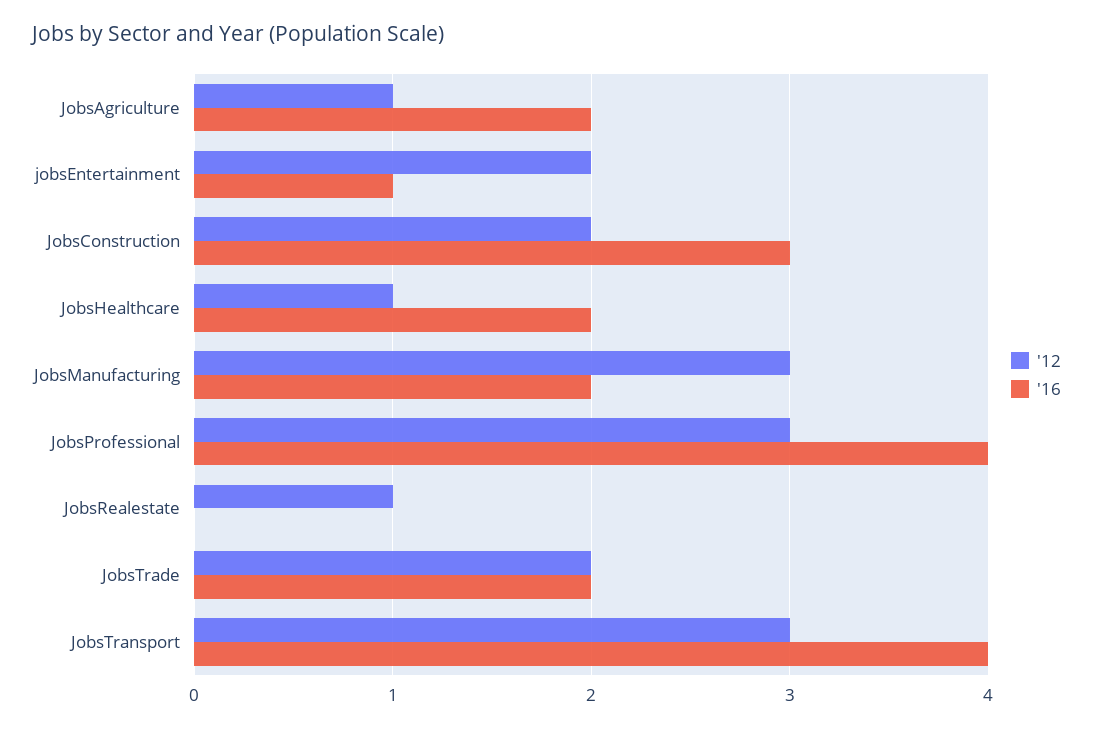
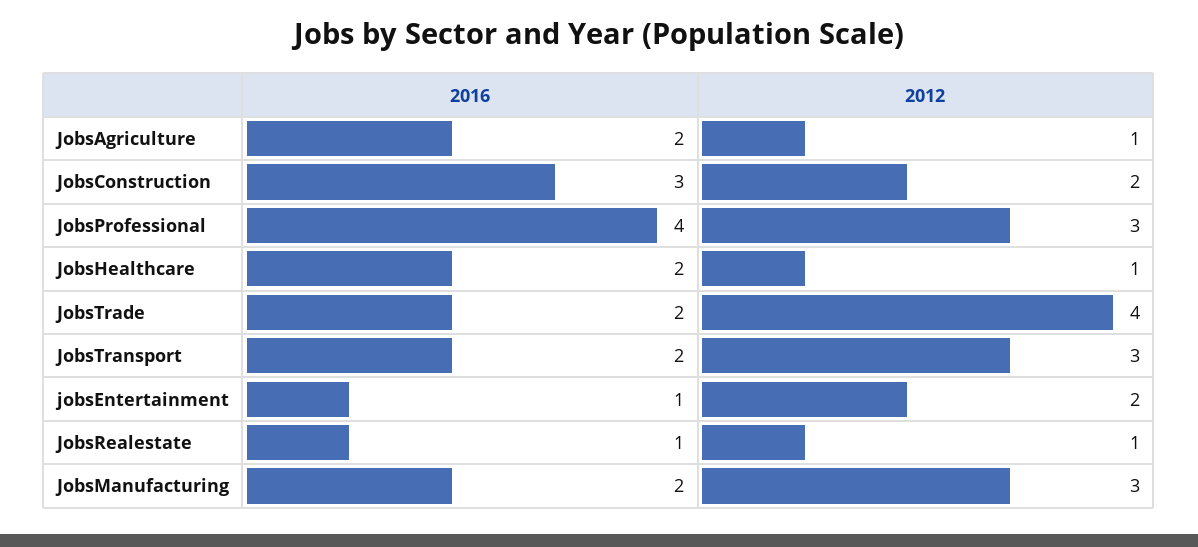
  {
    "'12": {
      "JobsAgriculture": 1,
      "jobsEntertainment": 2,
      "JobsConstruction": 2,
      "JobsHealthcare": 1,
      "JobsManufacturing": 3,
      "JobsProfessional": 3,
      "JobsRealestate": 1,
-     "JobsTrade": 2,
+     "JobsTrade": 4,
      "JobsTransport": 3
    },
    "'16": {
      "JobsAgriculture": 2,
      "jobsEntertainment": 1,
      "JobsConstruction": 3,
      "JobsHealthcare": 2,
      "JobsManufacturing": 2,
      "JobsProfessional": 4,
-     "JobsRealestate": 0,
+     "JobsRealestate": 1,
      "JobsTrade": 2,
-     "JobsTransport": 4
+     "JobsTransport": 2
    }
  }

